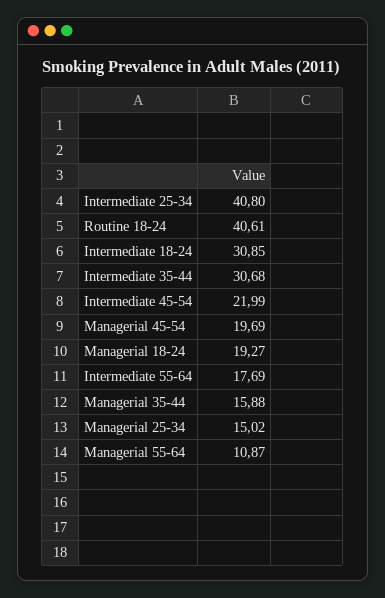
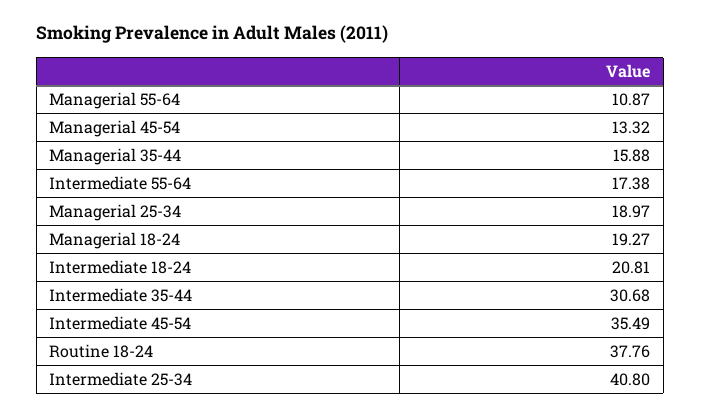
  {
    "Intermediate 25-34": 40.8,
-   "Routine 18-24": 40.61,
+   "Routine 18-24": 37.76,
-   "Intermediate 18-24": 30.85,
+   "Intermediate 18-24": 20.81,
    "Intermediate 35-44": 30.68,
-   "Intermediate 45-54": 21.99,
+   "Intermediate 45-54": 35.49,
-   "Managerial 45-54": 19.69,
+   "Managerial 45-54": 13.32,
    "Managerial 18-24": 19.27,
-   "Intermediate 55-64": 17.69,
+   "Intermediate 55-64": 17.38,
    "Managerial 35-44": 15.88,
-   "Managerial 25-34": 15.02,
+   "Managerial 25-34": 18.97,
    "Managerial 55-64": 10.87
  }

